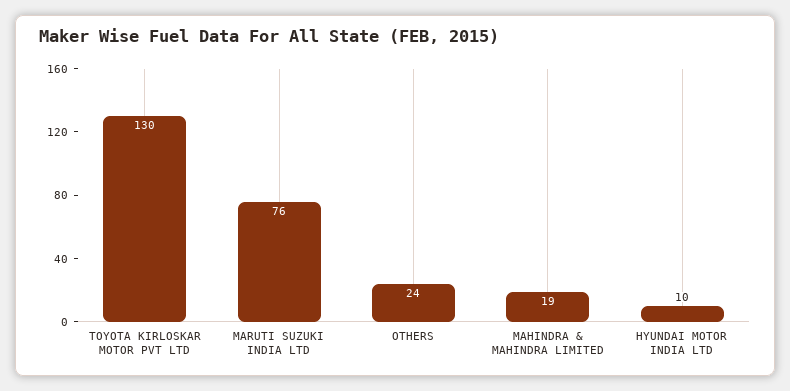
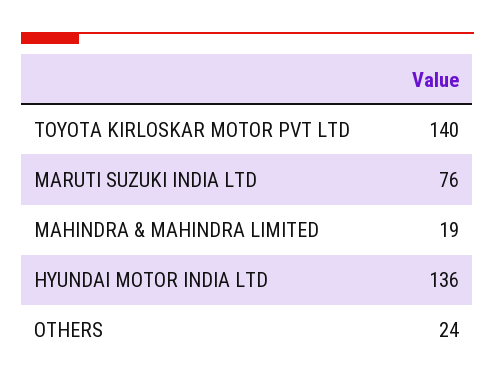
  {
-   "TOYOTA KIRLOSKAR MOTOR PVT LTD": 130,
+   "TOYOTA KIRLOSKAR MOTOR PVT LTD": 140,
    "MARUTI SUZUKI INDIA LTD": 76,
    "OTHERS": 24,
    "MAHINDRA & MAHINDRA LIMITED": 19,
-   "HYUNDAI MOTOR INDIA LTD": 10
+   "HYUNDAI MOTOR INDIA LTD": 136
  }

